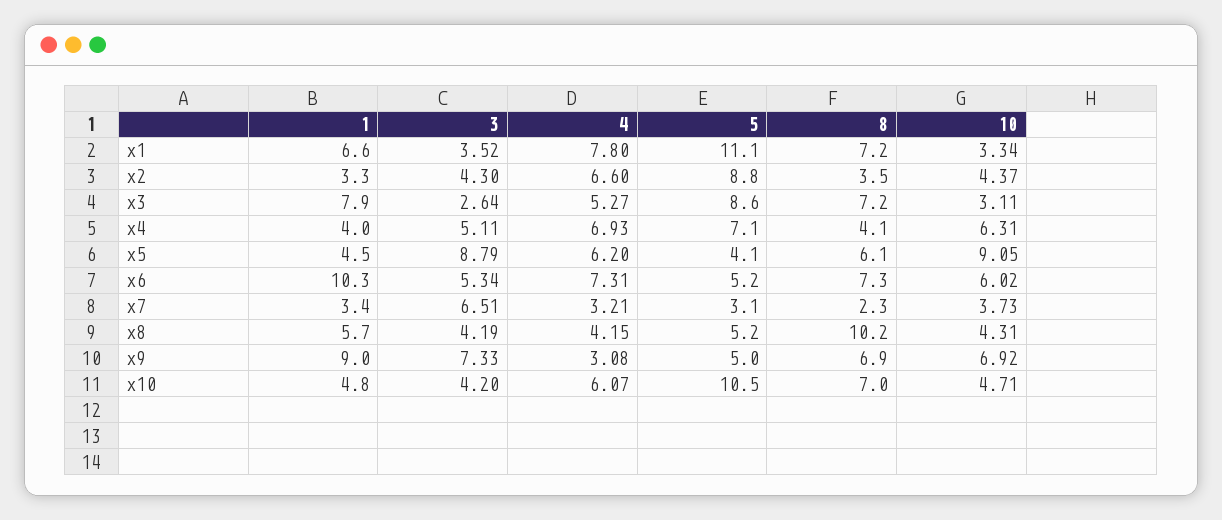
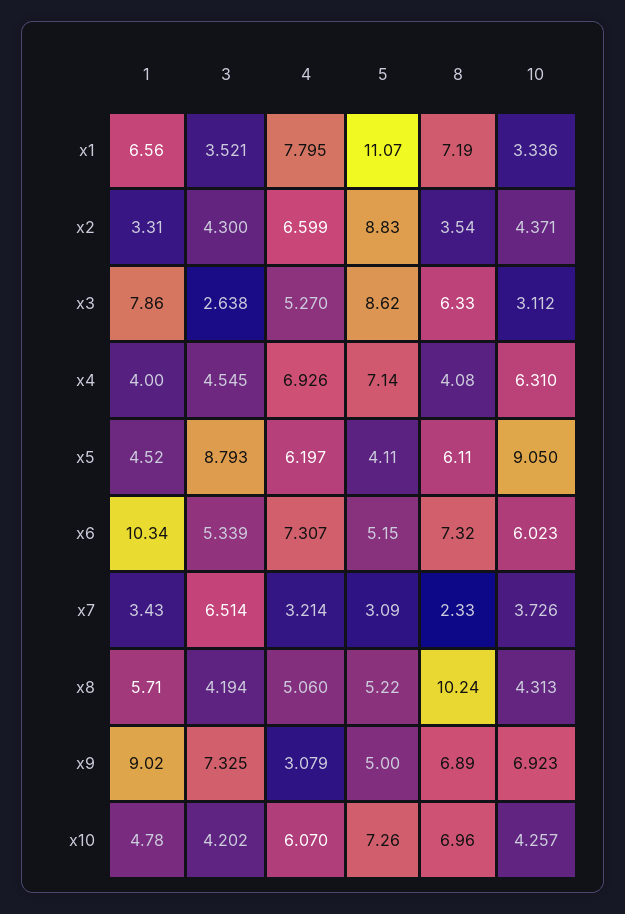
  {
    "1": {
      "x1": 6.56,
      "x2": 3.31,
      "x3": 7.86,
      "x4": 4,
      "x5": 4.52,
      "x6": 10.34,
      "x7": 3.43,
      "x8": 5.71,
      "x9": 9.02,
      "x10": 4.78
    },
    "3": {
      "x1": 3.521,
      "x2": 4.3,
      "x3": 2.638,
-     "x4": 5.11,
+     "x4": 4.545,
      "x5": 8.793,
      "x6": 5.339,
      "x7": 6.514,
      "x8": 4.194,
      "x9": 7.325,
      "x10": 4.202
    },
    "4": {
      "x1": 7.795,
      "x2": 6.599,
      "x3": 5.27,
      "x4": 6.926,
      "x5": 6.197,
      "x6": 7.307,
      "x7": 3.214,
-     "x8": 4.15,
+     "x8": 5.06,
      "x9": 3.079,
      "x10": 6.07
    },
    "5": {
      "x1": 11.07,
      "x2": 8.83,
      "x3": 8.62,
      "x4": 7.14,
      "x5": 4.11,
      "x6": 5.15,
      "x7": 3.09,
      "x8": 5.22,
      "x9": 5,
-     "x10": 10.5
+     "x10": 7.26
    },
    "8": {
      "x1": 7.19,
      "x2": 3.54,
-     "x3": 7.2,
+     "x3": 6.33,
      "x4": 4.08,
      "x5": 6.11,
      "x6": 7.32,
      "x7": 2.33,
      "x8": 10.24,
      "x9": 6.89,
      "x10": 6.96
    },
    "10": {
      "x1": 3.336,
      "x2": 4.371,
      "x3": 3.112,
      "x4": 6.31,
      "x5": 9.05,
      "x6": 6.023,
      "x7": 3.726,
      "x8": 4.313,
      "x9": 6.923,
-     "x10": 4.71
+     "x10": 4.257
    }
  }

